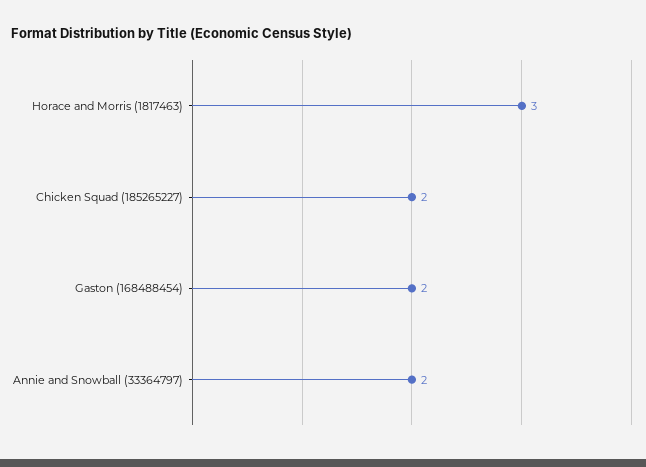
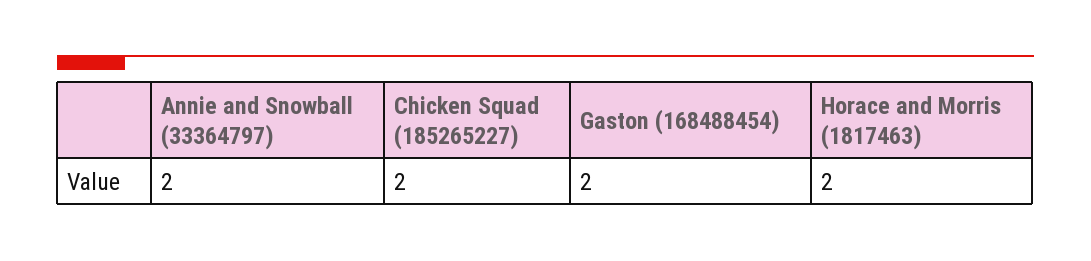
  {
-   "Horace and Morris (1817463)": 3,
+   "Horace and Morris (1817463)": 2,
    "Chicken Squad (185265227)": 2,
    "Gaston (168488454)": 2,
    "Annie and Snowball (33364797)": 2
  }

